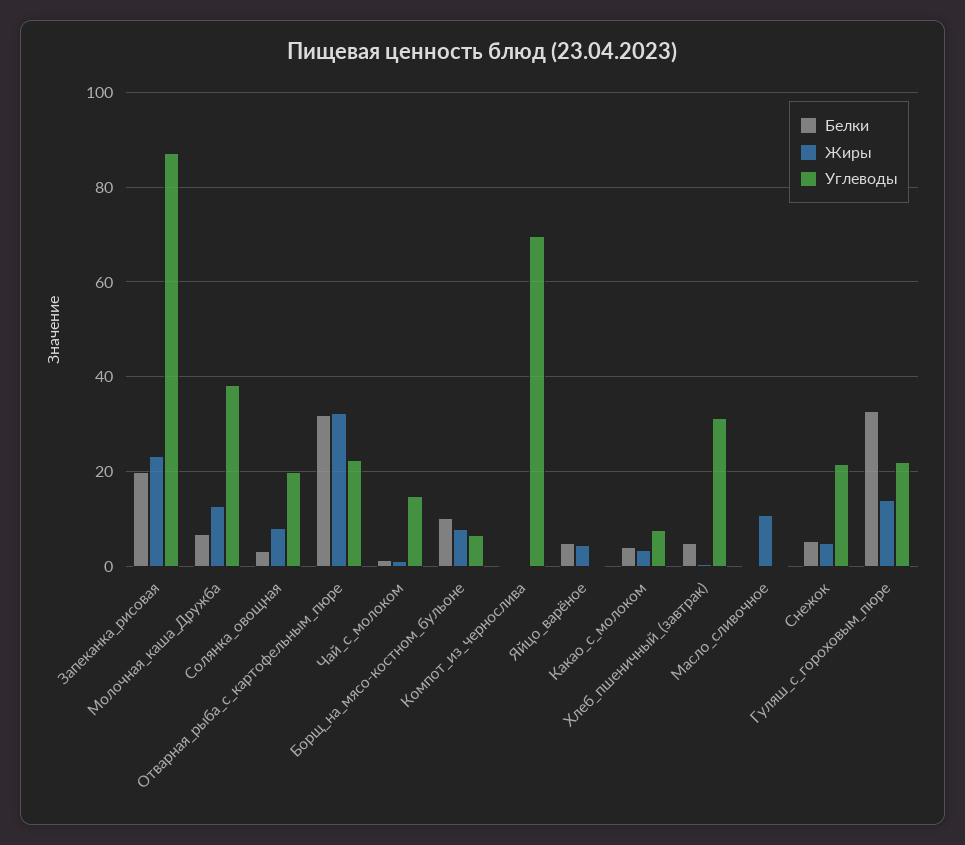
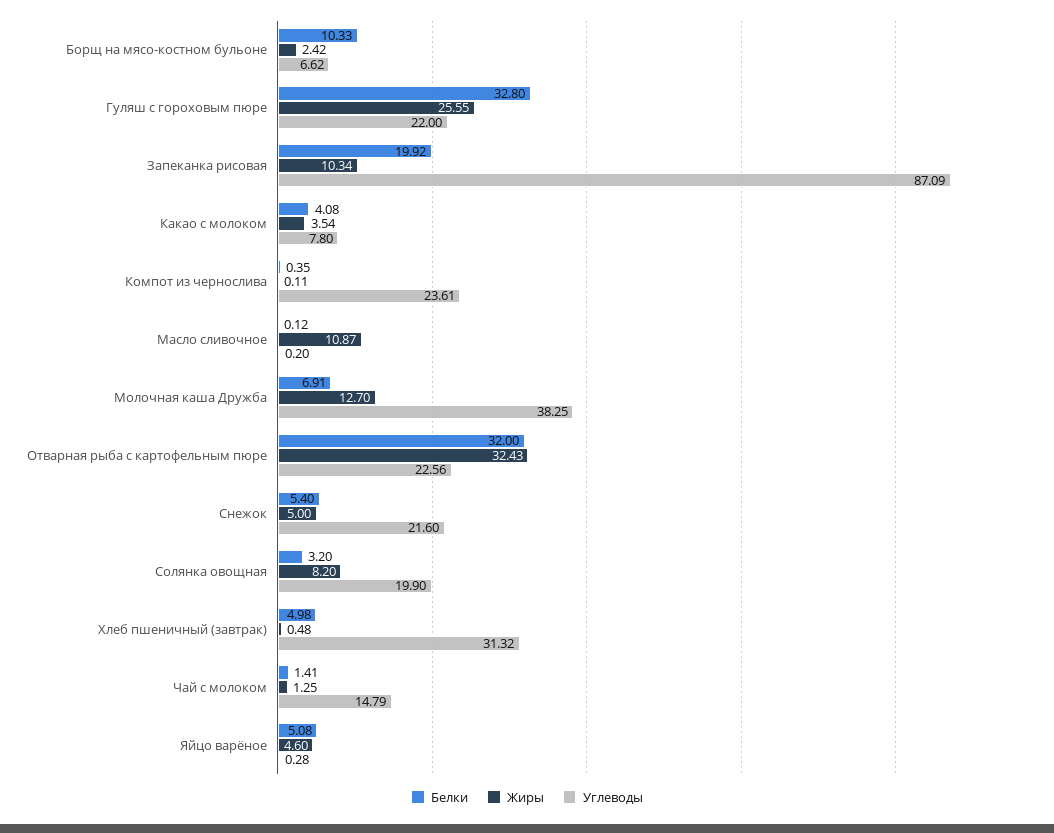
  {
    "Белки": {
      "Запеканка_рисовая": 19.92,
      "Молочная_каша_Дружба": 6.91,
      "Солянка_овощная": 3.2,
      "Отварная_рыба_с_картофельным_пюре": 32,
      "Чай_с_молоком": 1.41,
      "Борщ_на_мясо-костном_бульоне": 10.33,
      "Компот_из_чернослива": 0.35,
      "Яйцо_варёное": 5.08,
      "Какао_с_молоком": 4.08,
      "Хлеб_пшеничный_(завтрак)": 4.98,
      "Масло_сливочное": 0.12,
      "Снежок": 5.4,
      "Гуляш_с_гороховым_пюре": 32.8
    },
    "Жиры": {
-     "Запеканка_рисовая": 24,
+     "Запеканка_рисовая": 10.34,
      "Молочная_каша_Дружба": 12.7,
      "Солянка_овощная": 8.2,
      "Отварная_рыба_с_картофельным_пюре": 32.43,
      "Чай_с_молоком": 1.25,
-     "Борщ_на_мясо-костном_бульоне": 8,
+     "Борщ_на_мясо-костном_бульоне": 2.42,
      "Компот_из_чернослива": 0.11,
      "Яйцо_варёное": 4.6,
      "Какао_с_молоком": 3.54,
      "Хлеб_пшеничный_(завтрак)": 0.48,
      "Масло_сливочное": 10.87,
      "Снежок": 5,
-     "Гуляш_с_гороховым_пюре": 14
+     "Гуляш_с_гороховым_пюре": 25.55
    },
    "Углеводы": {
      "Запеканка_рисовая": 87.09,
      "Молочная_каша_Дружба": 38.25,
      "Солянка_овощная": 19.9,
      "Отварная_рыба_с_картофельным_пюре": 22.56,
      "Чай_с_молоком": 14.79,
      "Борщ_на_мясо-костном_бульоне": 6.62,
-     "Компот_из_чернослива": 70,
+     "Компот_из_чернослива": 23.61,
      "Яйцо_варёное": 0.28,
      "Какао_с_молоком": 7.8,
      "Хлеб_пшеничный_(завтрак)": 31.32,
      "Масло_сливочное": 0.2,
      "Снежок": 21.6,
      "Гуляш_с_гороховым_пюре": 22
    }
  }

